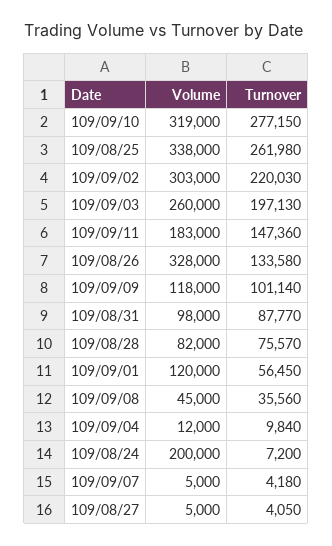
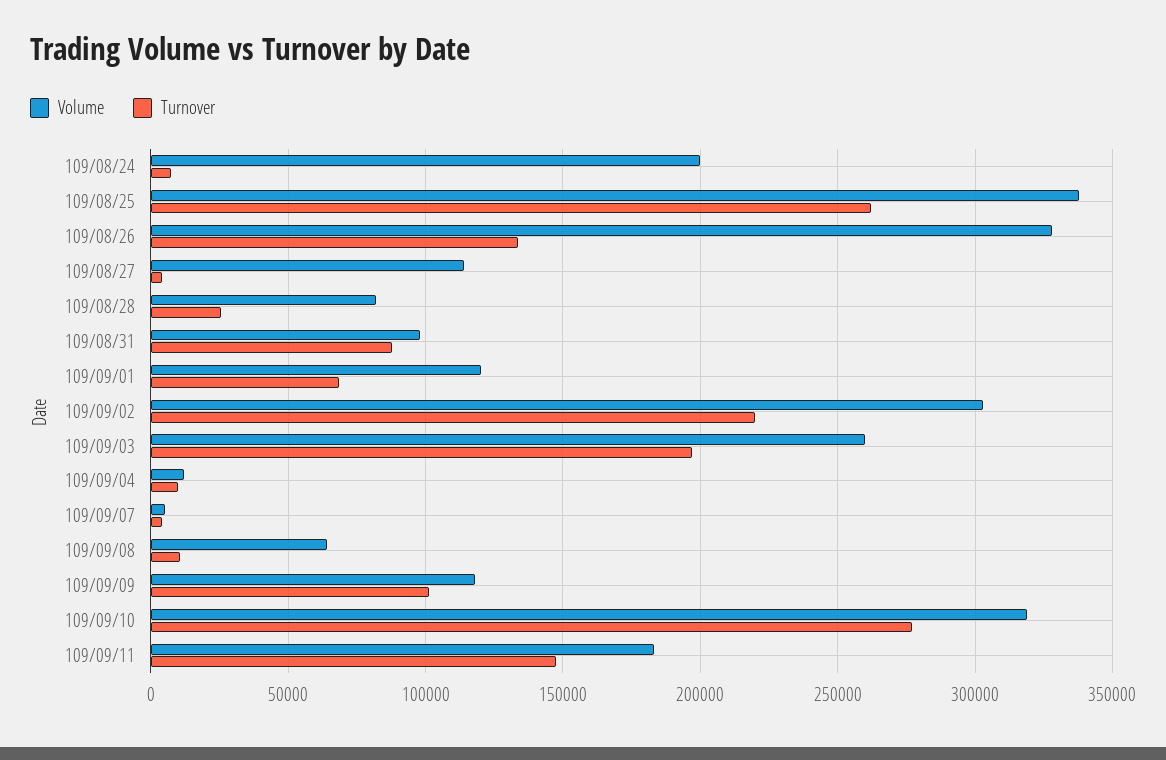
  {
    "Volume": {
      "109/09/10": 319000,
      "109/08/25": 338000,
      "109/09/02": 303000,
      "109/09/03": 260000,
      "109/09/11": 183000,
      "109/08/26": 328000,
      "109/09/09": 118000,
      "109/08/31": 98000,
      "109/08/28": 82000,
      "109/09/01": 120000,
-     "109/09/08": 45000,
+     "109/09/08": 65000,
      "109/09/04": 12000,
      "109/08/24": 200000,
      "109/09/07": 5000,
-     "109/08/27": 5000
+     "109/08/27": 115000
    },
    "Turnover": {
      "109/09/10": 277150,
      "109/08/25": 261980,
      "109/09/02": 220030,
      "109/09/03": 197130,
      "109/09/11": 147360,
      "109/08/26": 133580,
      "109/09/09": 101140,
      "109/08/31": 87770,
-     "109/08/28": 75570,
+     "109/08/28": 25000,
-     "109/09/01": 56450,
+     "109/09/01": 70000,
-     "109/09/08": 35560,
+     "109/09/08": 10000,
      "109/09/04": 9840,
      "109/08/24": 7200,
      "109/09/07": 4180,
      "109/08/27": 4050
    }
  }

